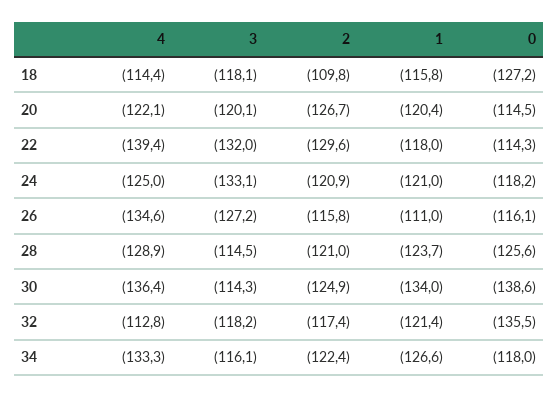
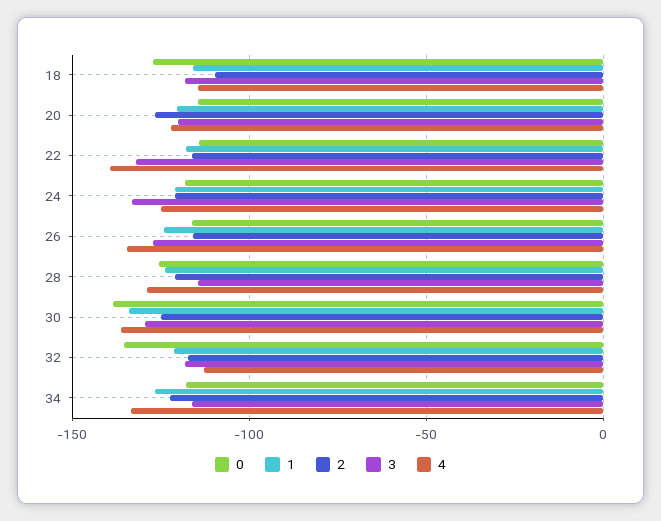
  {
    "4": {
      "18": -114.4,
      "20": -122.1,
      "22": -139.4,
      "24": -125,
      "26": -134.6,
      "28": -128.9,
      "30": -136.4,
      "32": -112.8,
      "34": -133.3
    },
    "3": {
      "18": -118.1,
      "20": -120.1,
      "22": -132,
      "24": -133.1,
      "26": -127.2,
      "28": -114.5,
-     "30": -114.3,
+     "30": -130,
      "32": -118.2,
      "34": -116.1
    },
    "2": {
      "18": -109.8,
      "20": -126.7,
-     "22": -129.6,
+     "22": -115,
      "24": -120.9,
      "26": -115.8,
      "28": -121,
      "30": -124.9,
      "32": -117.4,
      "34": -122.4
    },
    "1": {
      "18": -115.8,
      "20": -120.4,
      "22": -118,
      "24": -121,
-     "26": -111,
+     "26": -125,
      "28": -123.7,
      "30": -134,
      "32": -121.4,
      "34": -126.6
    },
    "0": {
      "18": -127.2,
      "20": -114.5,
      "22": -114.3,
      "24": -118.2,
      "26": -116.1,
      "28": -125.6,
      "30": -138.6,
      "32": -135.5,
      "34": -118
    }
  }

